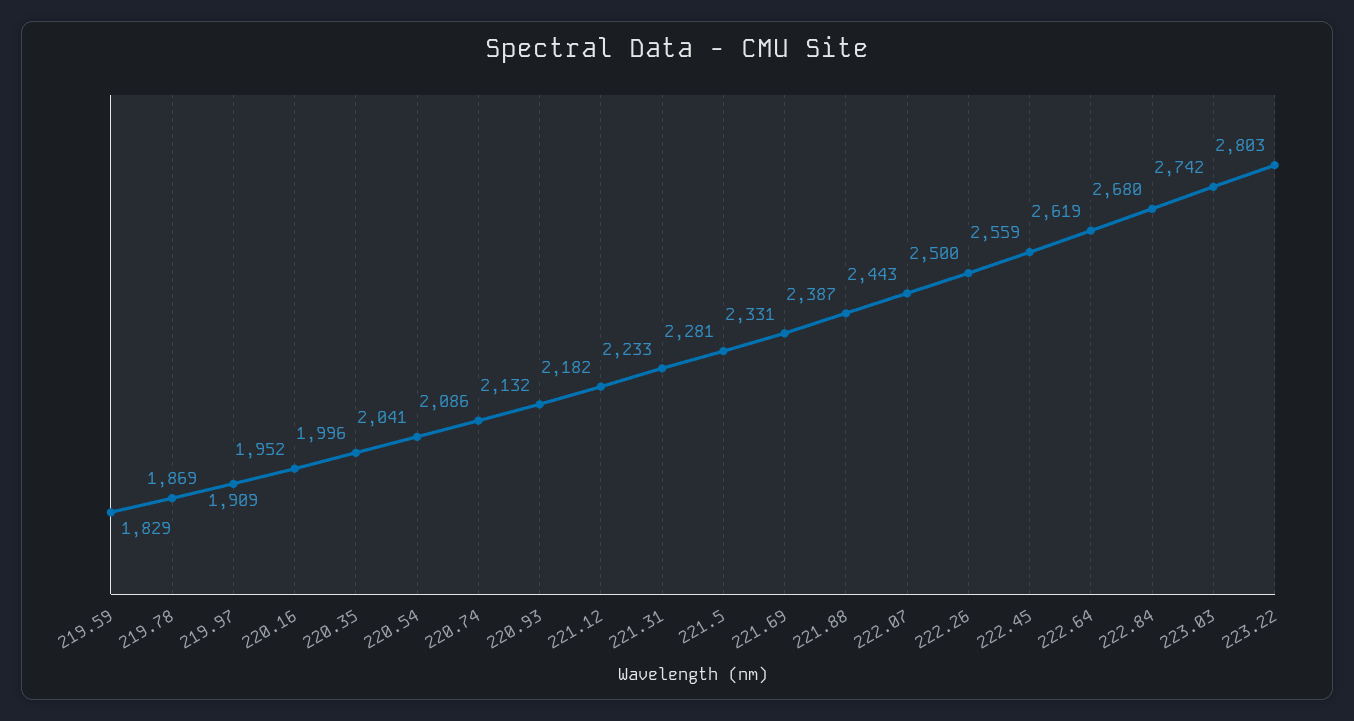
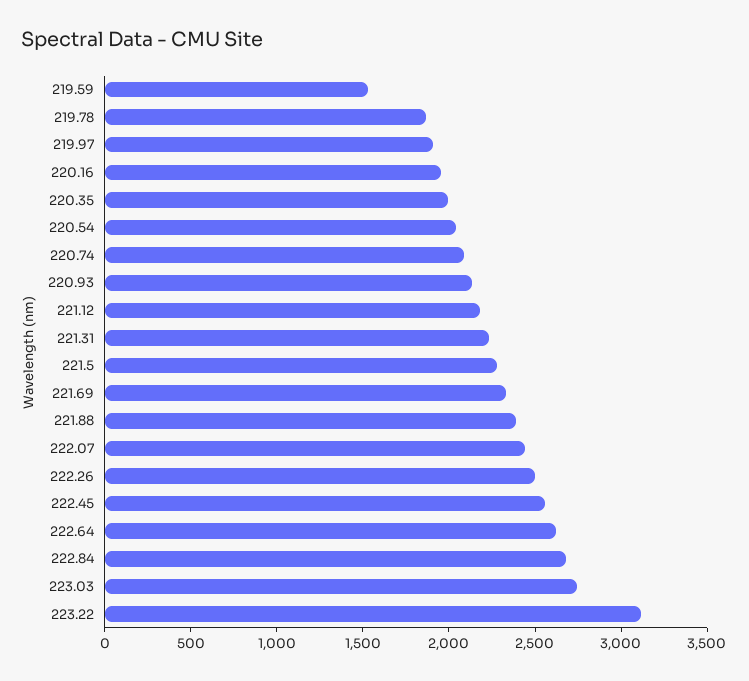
  {
-   "219.59": 1829,
+   "219.59": 1500,
    "219.78": 1869,
    "219.97": 1909,
    "220.16": 1952,
    "220.35": 1996,
    "220.54": 2041,
    "220.74": 2086,
    "220.93": 2132,
    "221.12": 2182,
    "221.31": 2233,
    "221.5": 2281,
    "221.69": 2331,
    "221.88": 2387,
    "222.07": 2443,
    "222.26": 2500,
    "222.45": 2559,
    "222.64": 2619,
    "222.84": 2680,
    "223.03": 2742,
-   "223.22": 2803
+   "223.22": 3100
  }

